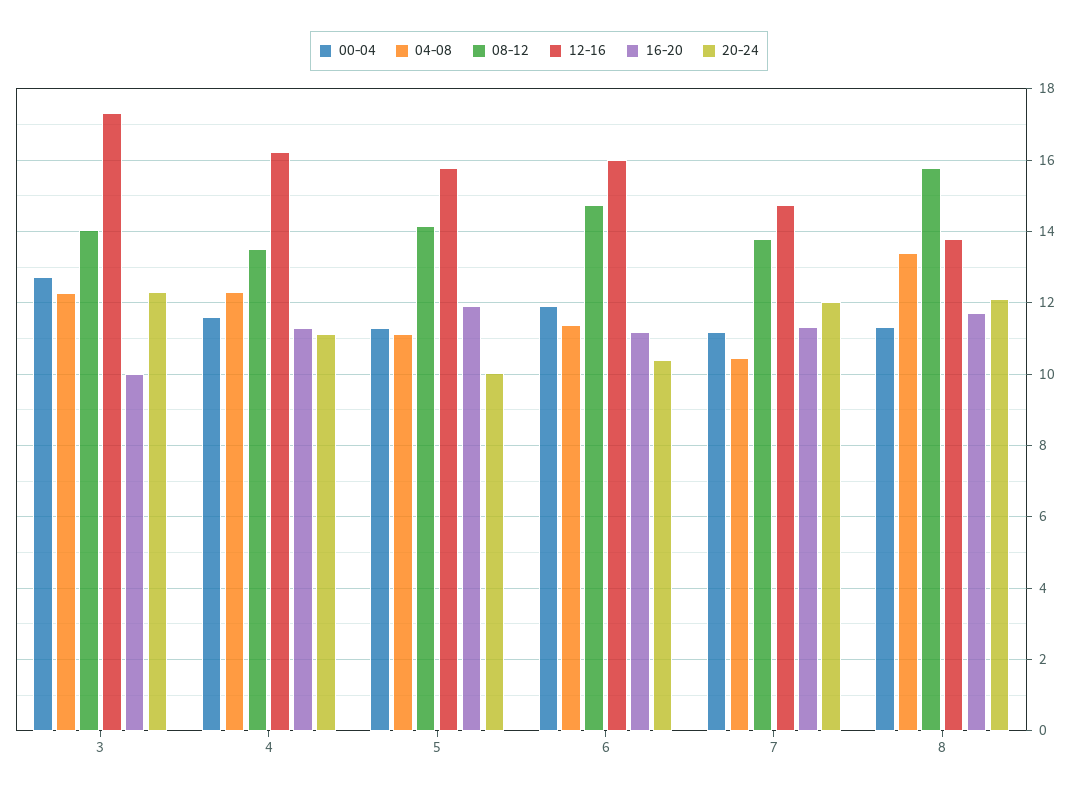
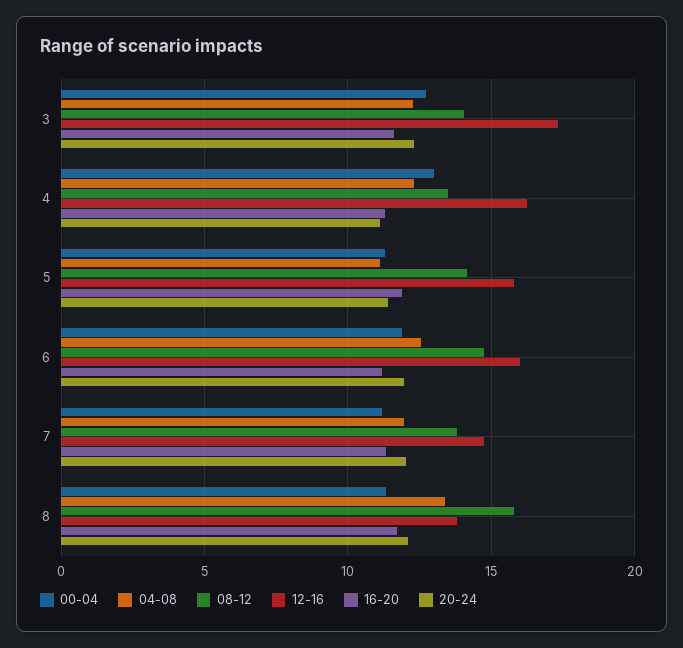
  {
    "00-04": {
      "3": 12.8,
-     "4": 11.6,
+     "4": 13,
      "5": 11.2,
      "6": 12,
      "7": 11.2,
      "8": 11.4
    },
    "04-08": {
      "3": 12.2,
      "4": 12.4,
      "5": 11.2,
-     "6": 11.4,
+     "6": 12.5,
-     "7": 10.4,
+     "7": 12,
      "8": 13.4
    },
    "08-12": {
      "3": 14,
      "4": 13.6,
      "5": 14.2,
      "6": 14.8,
      "7": 13.8,
      "8": 15.8
    },
    "12-16": {
      "3": 17.4,
      "4": 16.2,
      "5": 15.8,
      "6": 16,
      "7": 14.8,
      "8": 13.8
    },
    "16-20": {
-     "3": 10,
+     "3": 11.5,
      "4": 11.2,
      "5": 12,
      "6": 11.2,
      "7": 11.4,
      "8": 11.8
    },
    "20-24": {
      "3": 12.4,
      "4": 11.2,
-     "5": 10,
+     "5": 11.5,
-     "6": 10.4,
+     "6": 12,
      "7": 12,
      "8": 12.2
    }
  }

